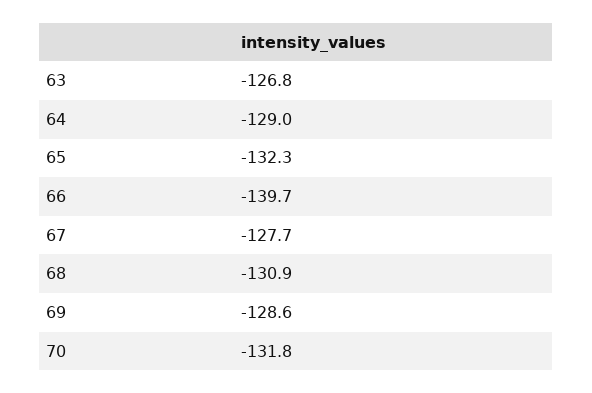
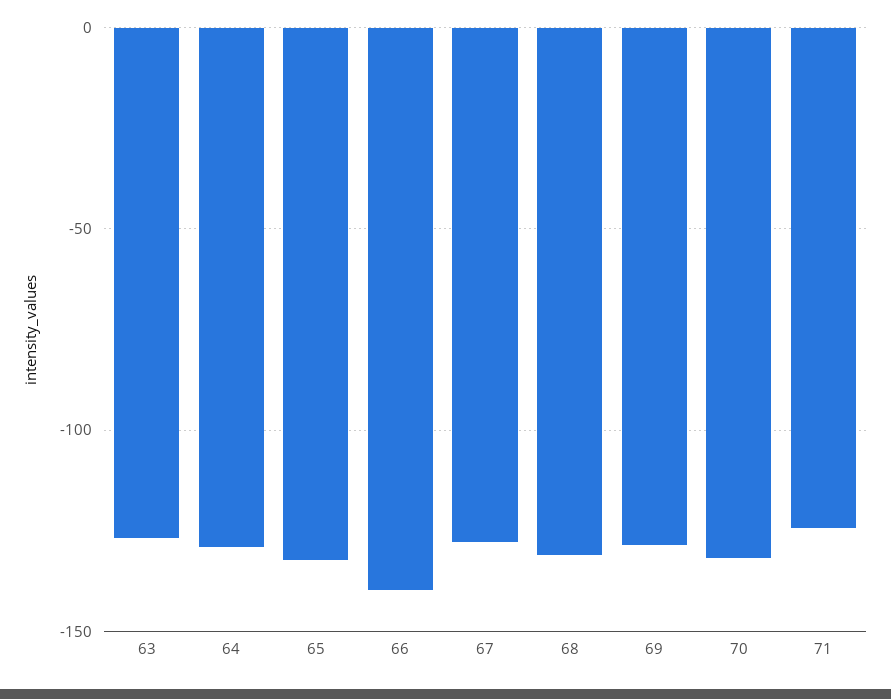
  {
    "63": -126.8,
    "64": -129,
    "65": -132.3,
    "66": -139.7,
    "67": -127.7,
    "68": -130.9,
    "69": -128.6,
-   "70": -131.8
+   "70": -131.8,
+   "71": -125
  }

